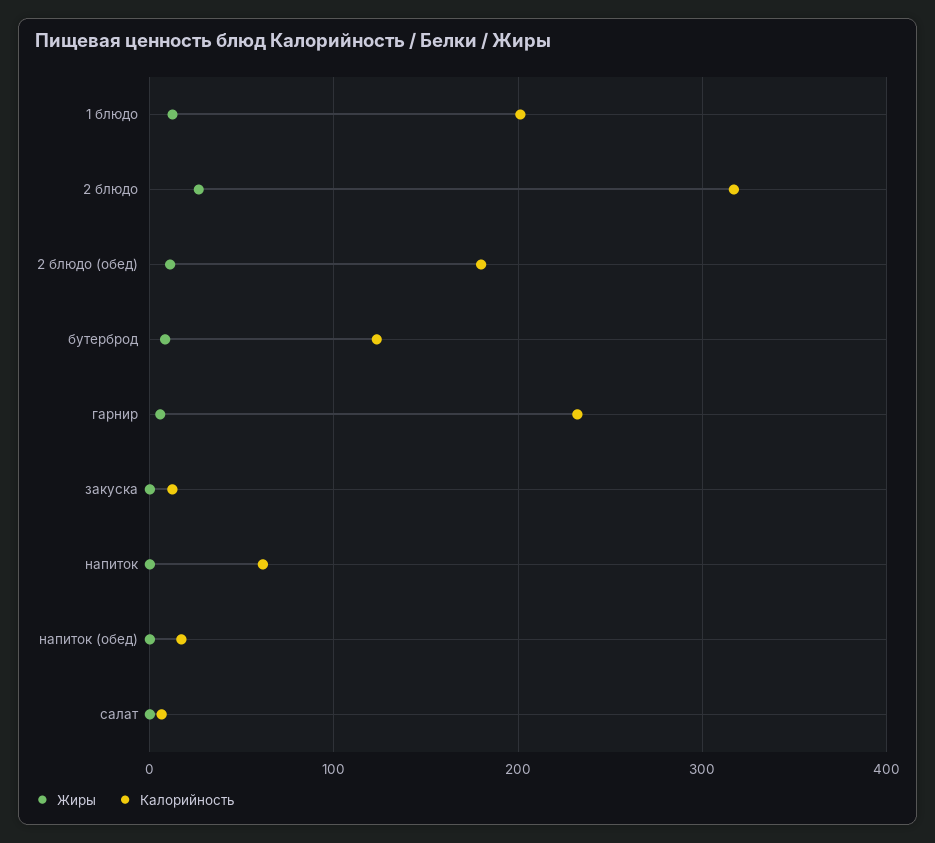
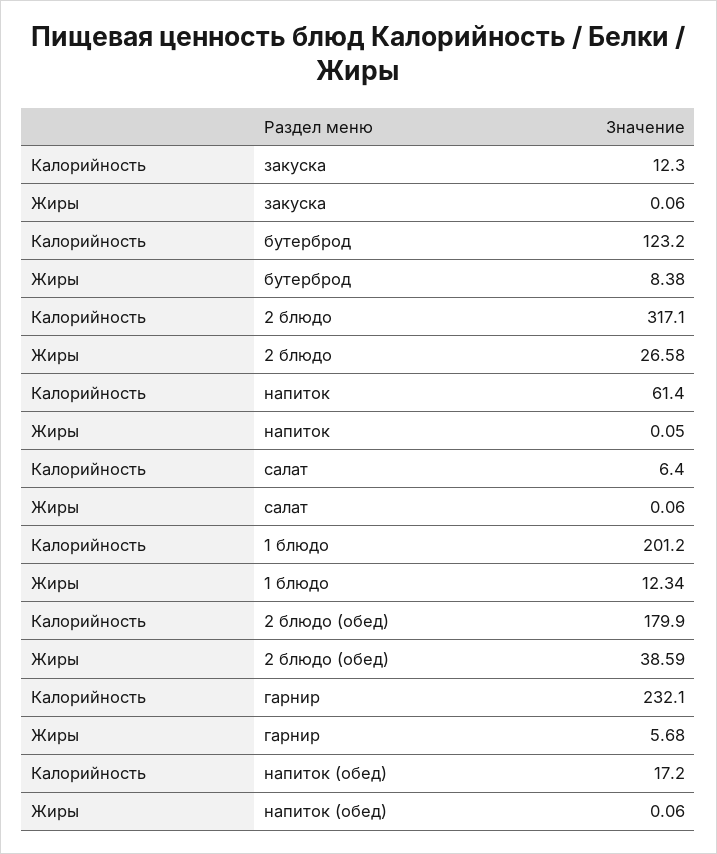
  {
    "Жиры": {
      "1 блюдо": 12.34,
      "2 блюдо": 26.58,
-     "2 блюдо (обед)": 10,
+     "2 блюдо (обед)": 38.59,
      "бутерброд": 8.38,
      "гарнир": 5.68,
      "закуска": 0.06,
      "напиток": 0.05,
      "напиток (обед)": 0.06,
      "салат": 0.06
    },
    "Калорийность": {
      "1 блюдо": 201.2,
      "2 блюдо": 317.1,
      "2 блюдо (обед)": 179.9,
      "бутерброд": 123.2,
      "гарнир": 232.1,
      "закуска": 12.3,
      "напиток": 61.4,
      "напиток (обед)": 17.2,
      "салат": 6.4
    }
  }

